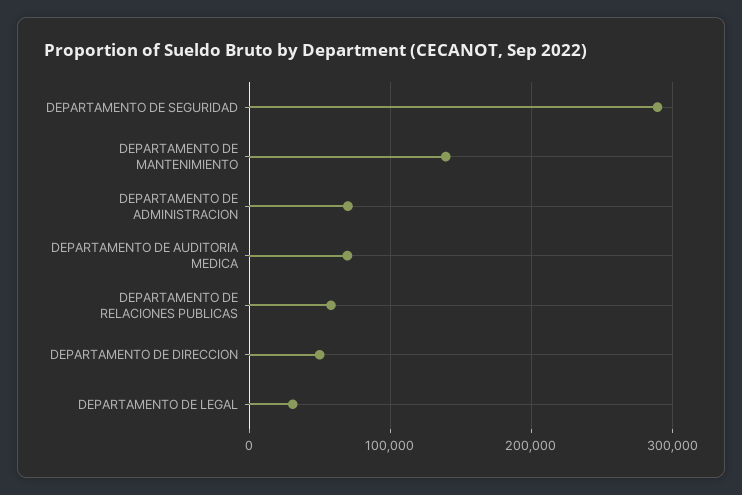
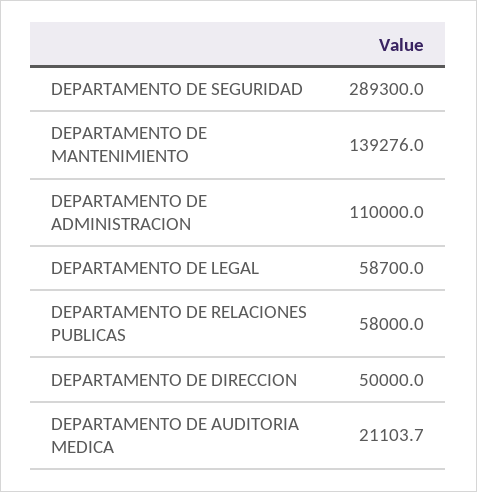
  {
    "DEPARTAMENTO DE SEGURIDAD": 289300,
    "DEPARTAMENTO DE MANTENIMIENTO": 139276,
-   "DEPARTAMENTO DE ADMINISTRACION": 70000,
+   "DEPARTAMENTO DE ADMINISTRACION": 110000,
-   "DEPARTAMENTO DE AUDITORIA MEDICA": 70000,
+   "DEPARTAMENTO DE AUDITORIA MEDICA": 21103.7,
    "DEPARTAMENTO DE RELACIONES PUBLICAS": 58000,
    "DEPARTAMENTO DE DIRECCION": 50000,
-   "DEPARTAMENTO DE LEGAL": 30000
+   "DEPARTAMENTO DE LEGAL": 58700
  }

